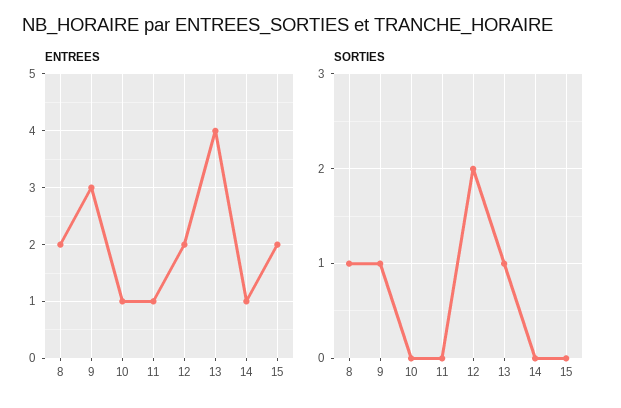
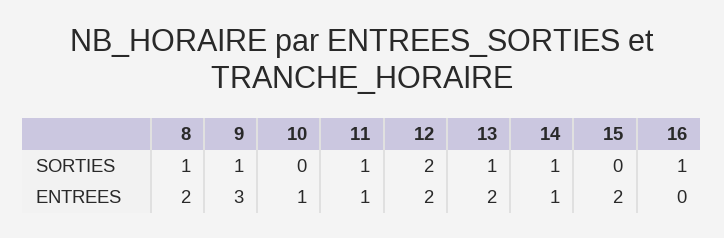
  {
    "ENTREES": {
      "8": 2,
      "9": 3,
      "10": 1,
      "11": 1,
      "12": 2,
-     "13": 4,
+     "13": 2,
      "14": 1,
-     "15": 2
+     "15": 2,
+     "16": 0
    },
    "SORTIES": {
      "8": 1,
      "9": 1,
      "10": 0,
-     "11": 0,
+     "11": 1,
      "12": 2,
      "13": 1,
-     "14": 0,
+     "14": 1,
-     "15": 0
+     "15": 0,
+     "16": 1
    }
  }

